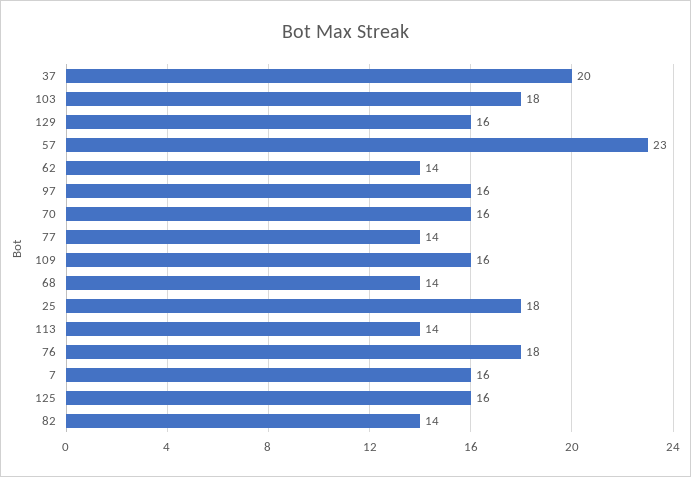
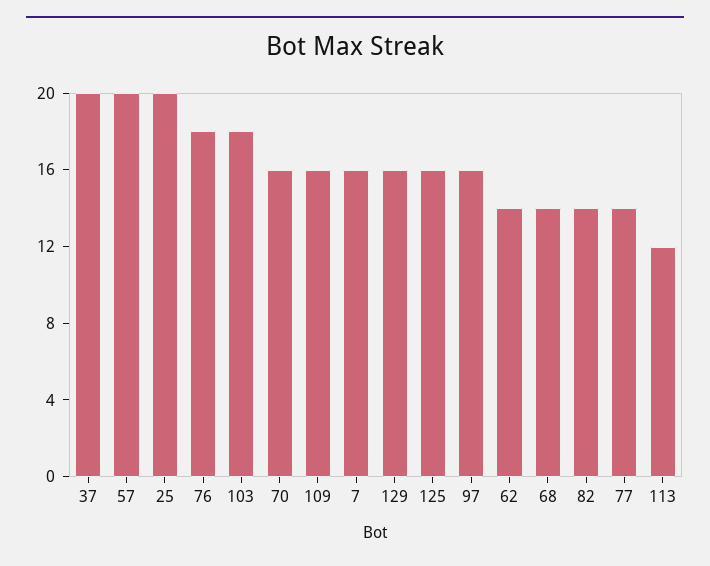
  {
    "37": 20,
    "103": 18,
    "129": 16,
-   "57": 23,
+   "57": 20,
    "62": 14,
    "97": 16,
    "70": 16,
    "77": 14,
    "109": 16,
    "68": 14,
-   "25": 18,
+   "25": 20,
-   "113": 14,
+   "113": 12,
    "76": 18,
    "7": 16,
    "125": 16,
    "82": 14
  }

